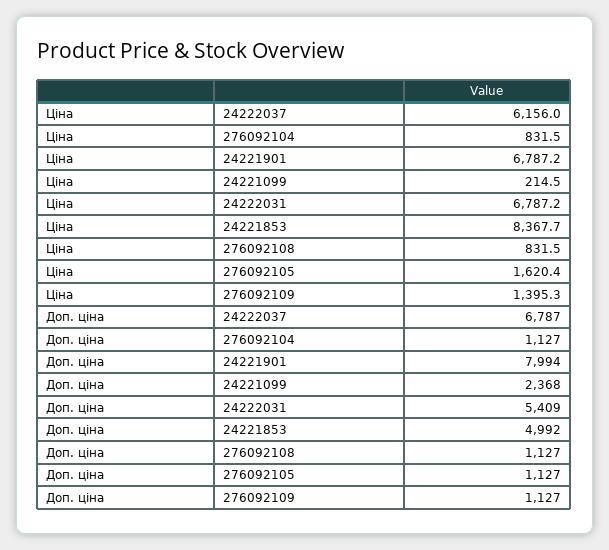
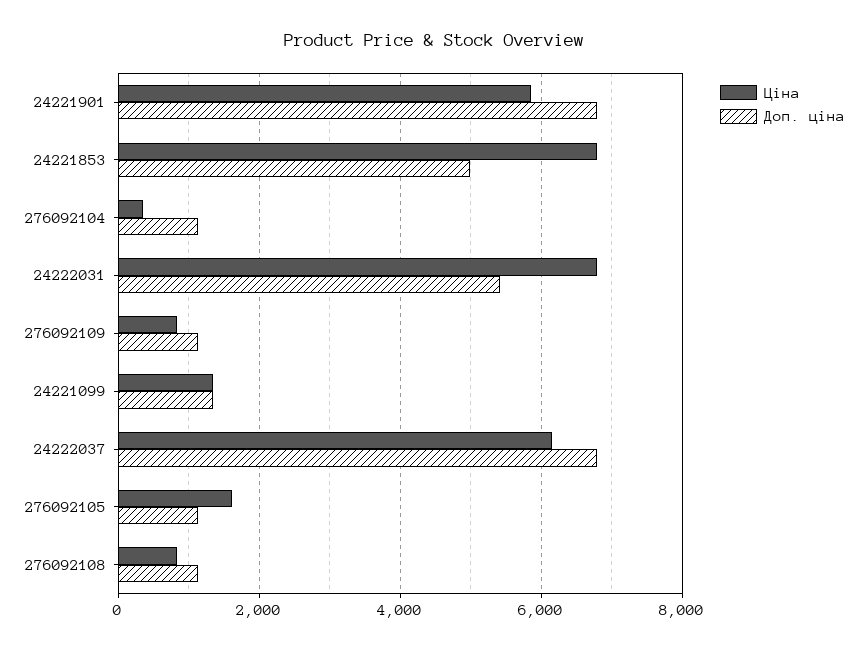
  {
    "Ціна": {
      "24222037": 6156,
-     "276092104": 831.5,
+     "276092104": 400,
-     "24221901": 6787.2,
+     "24221901": 5800,
-     "24221099": 214.5,
+     "24221099": 1400,
      "24222031": 6787.2,
-     "24221853": 8367.7,
+     "24221853": 6800,
      "276092108": 831.5,
      "276092105": 1620.4,
-     "276092109": 1395.3
+     "276092109": 800
    },
    "Доп. ціна": {
      "24222037": 6787,
      "276092104": 1127,
-     "24221901": 7994,
+     "24221901": 6800,
-     "24221099": 2368,
+     "24221099": 1400,
      "24222031": 5409,
      "24221853": 4992,
      "276092108": 1127,
      "276092105": 1127,
      "276092109": 1127
    }
  }

